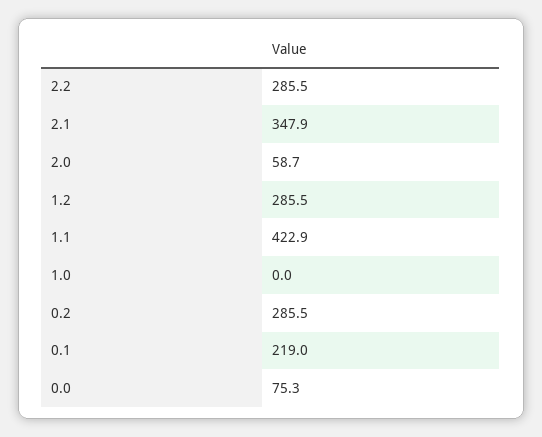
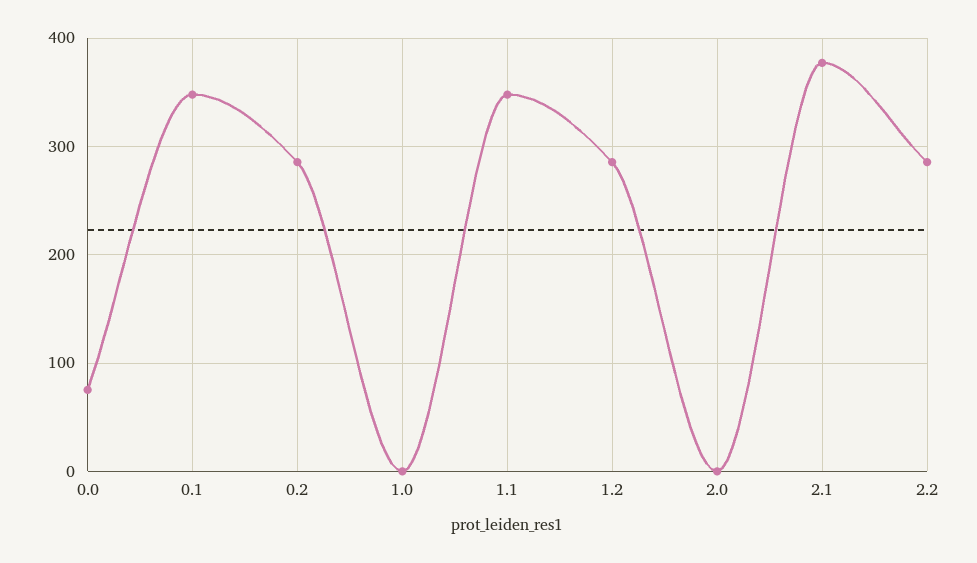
  {
    "2.2": 285.5,
-   "2.1": 347.9,
+   "2.1": 380,
-   "2.0": 58.7,
+   "2.0": 0,
    "1.2": 285.5,
-   "1.1": 422.9,
+   "1.1": 350,
    "1.0": 0,
    "0.2": 285.5,
-   "0.1": 219,
+   "0.1": 350,
    "0.0": 75.3
  }

